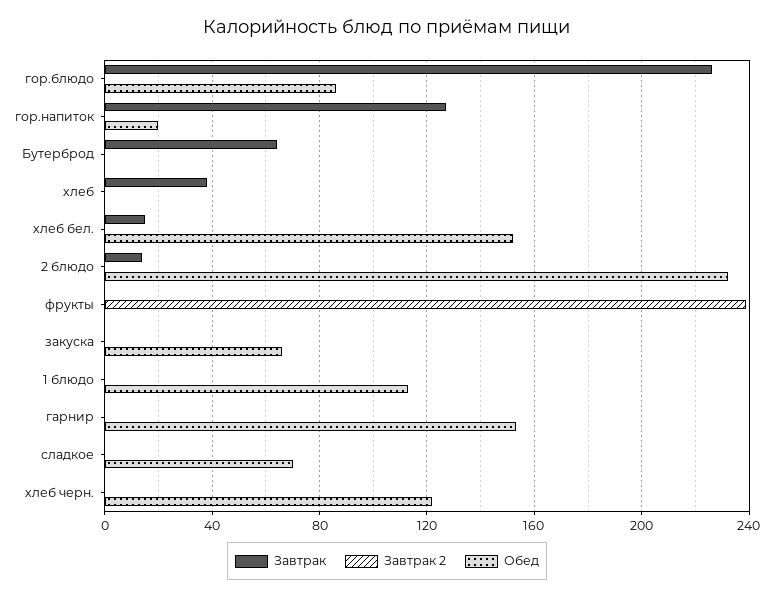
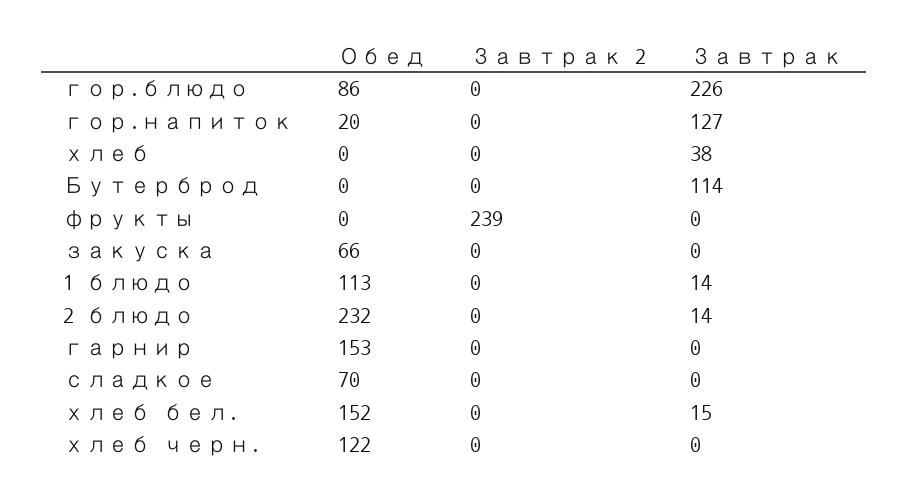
  {
    "Завтрак": {
      "гор.блюдо": 226,
      "гор.напиток": 127,
-     "Бутерброд": 65,
+     "Бутерброд": 114,
      "хлеб": 38,
      "хлеб бел.": 15,
      "2 блюдо": 14,
      "фрукты": 0,
      "закуска": 0,
-     "1 блюдо": 0,
+     "1 блюдо": 14,
      "гарнир": 0,
      "сладкое": 0,
      "хлеб черн.": 0
    },
    "Завтрак 2": {
      "гор.блюдо": 0,
      "гор.напиток": 0,
      "Бутерброд": 0,
      "хлеб": 0,
      "хлеб бел.": 0,
      "2 блюдо": 0,
      "фрукты": 239,
      "закуска": 0,
      "1 блюдо": 0,
      "гарнир": 0,
      "сладкое": 0,
      "хлеб черн.": 0
    },
    "Обед": {
      "гор.блюдо": 86,
      "гор.напиток": 20,
      "Бутерброд": 0,
      "хлеб": 0,
      "хлеб бел.": 152,
      "2 блюдо": 232,
      "фрукты": 0,
      "закуска": 66,
      "1 блюдо": 113,
      "гарнир": 153,
      "сладкое": 70,
      "хлеб черн.": 122
    }
  }

